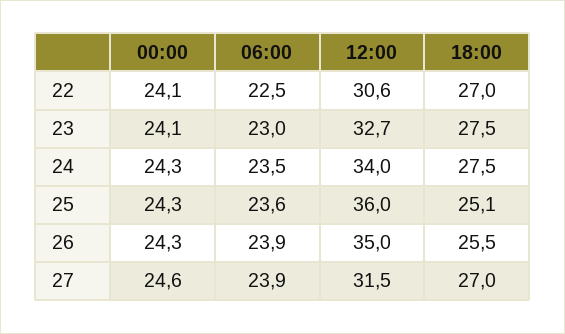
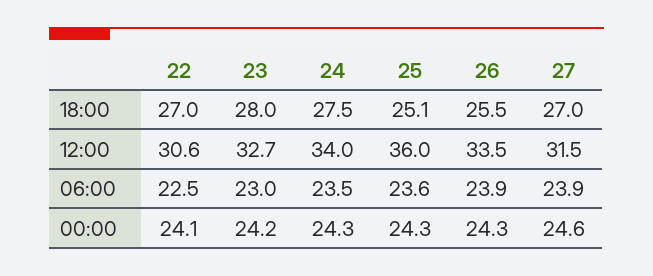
  {
    "00:00": {
      "22": 24.1,
-     "23": 24.1,
+     "23": 24.2,
      "24": 24.3,
      "25": 24.3,
      "26": 24.3,
      "27": 24.6
    },
    "06:00": {
      "22": 22.5,
      "23": 23,
      "24": 23.5,
      "25": 23.6,
      "26": 23.9,
      "27": 23.9
    },
    "12:00": {
      "22": 30.6,
      "23": 32.7,
      "24": 34,
      "25": 36,
-     "26": 35,
+     "26": 33.5,
      "27": 31.5
    },
    "18:00": {
      "22": 27,
-     "23": 27.5,
+     "23": 28,
      "24": 27.5,
      "25": 25.1,
      "26": 25.5,
      "27": 27
    }
  }

